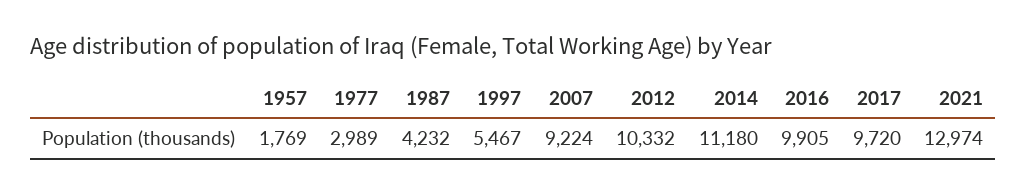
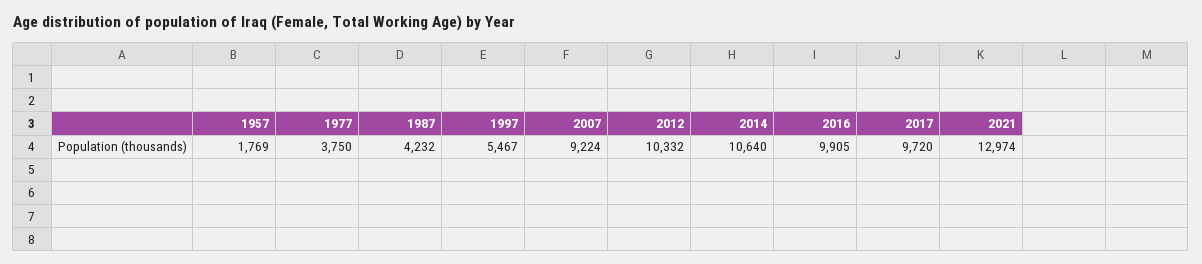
  {
    "1957": 1769,
-   "1977": 2989,
+   "1977": 3750,
    "1987": 4232,
    "1997": 5467,
    "2007": 9224,
    "2012": 10332,
-   "2014": 11180,
+   "2014": 10640,
    "2016": 9905,
    "2017": 9720,
    "2021": 12974
  }

